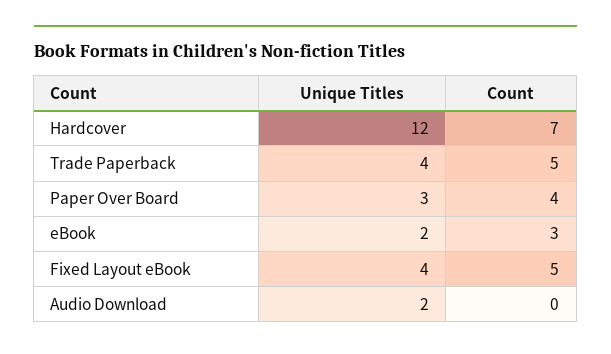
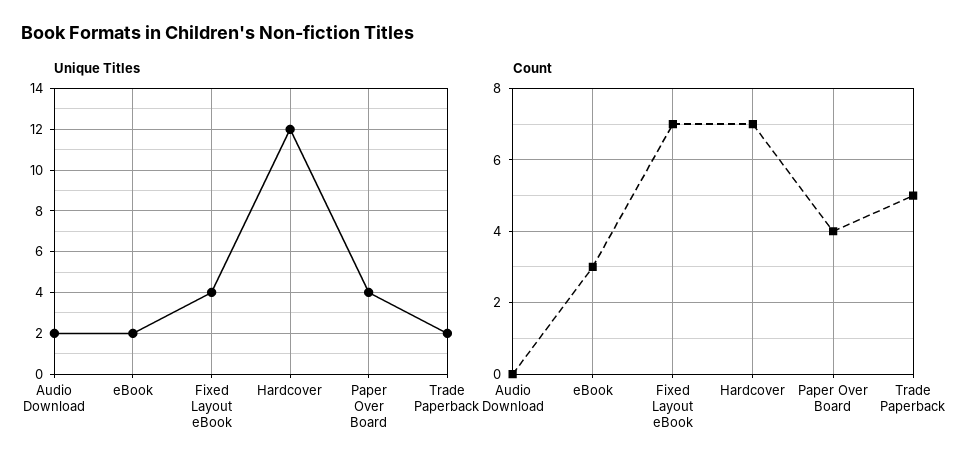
  {
    "Unique Titles": {
      "Hardcover": 12,
-     "Trade Paperback": 4,
+     "Trade Paperback": 2,
-     "Paper Over Board": 3,
+     "Paper Over Board": 4,
      "eBook": 2,
      "Fixed Layout eBook": 4,
      "Audio Download": 2
    },
    "Count": {
      "Hardcover": 7,
      "Trade Paperback": 5,
      "Paper Over Board": 4,
      "eBook": 3,
-     "Fixed Layout eBook": 5,
+     "Fixed Layout eBook": 7,
      "Audio Download": 0
    }
  }

